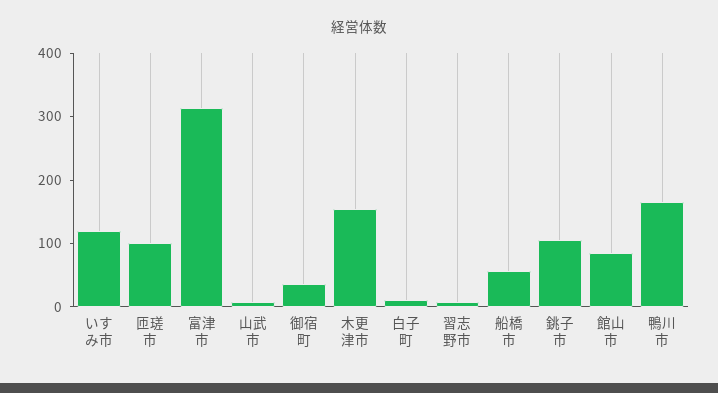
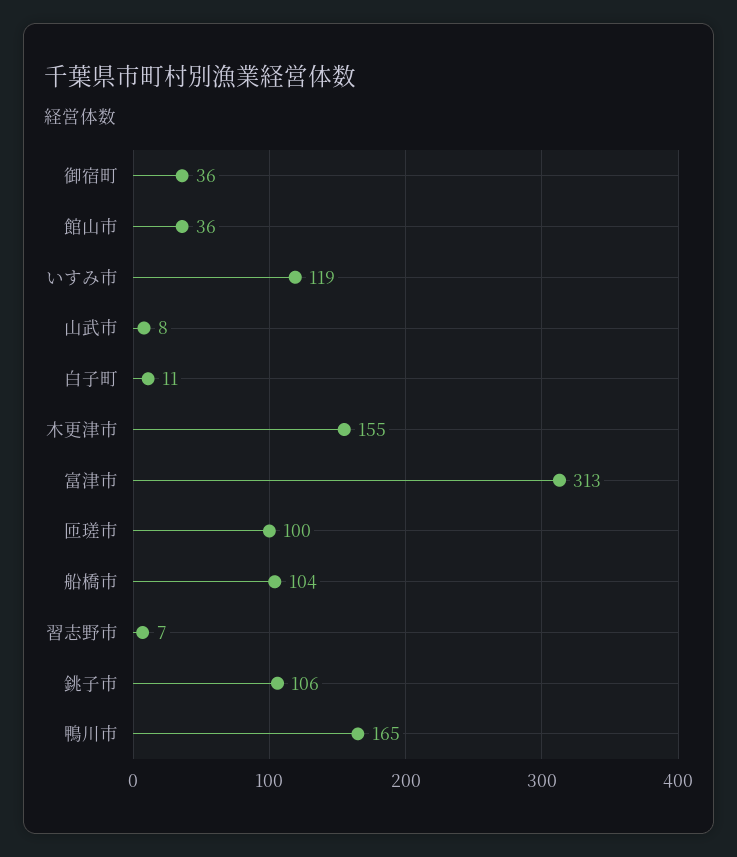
  {
    "いすみ市": 119,
    "匝瑳市": 100,
    "富津市": 313,
    "山武市": 8,
    "御宿町": 36,
    "木更津市": 155,
    "白子町": 11,
    "習志野市": 7,
-   "船橋市": 60,
+   "船橋市": 104,
    "銚子市": 106,
-   "館山市": 80,
+   "館山市": 36,
    "鴨川市": 165
  }

